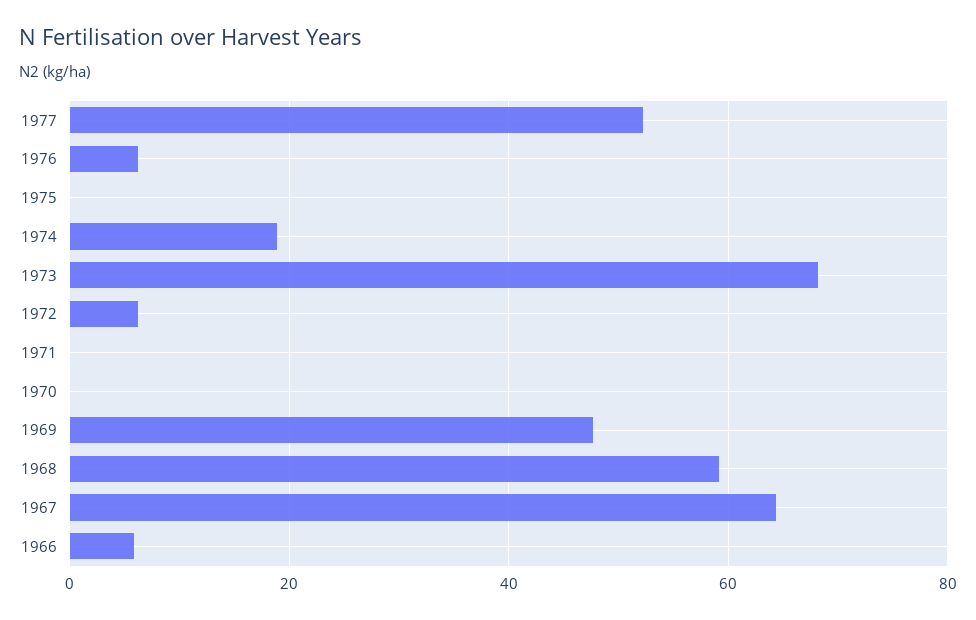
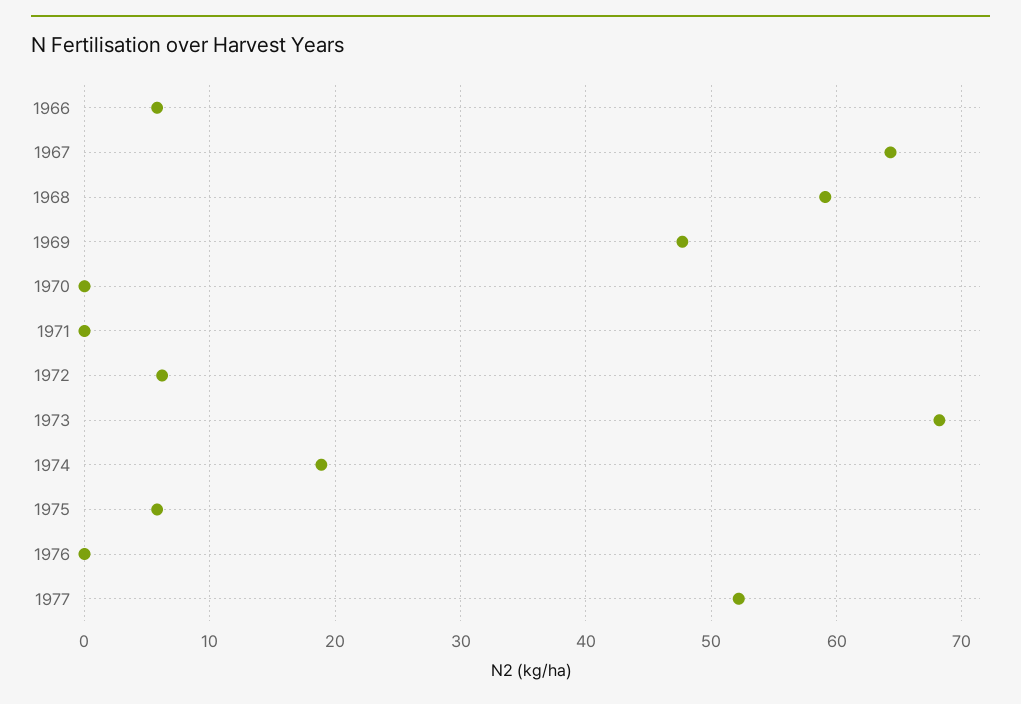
  {
    "1977": 52,
-   "1976": 6,
+   "1976": 0,
-   "1975": 0,
+   "1975": 6,
    "1974": 19,
    "1973": 68,
    "1972": 6,
    "1971": 0,
    "1970": 0,
    "1969": 48,
    "1968": 59,
    "1967": 64,
    "1966": 6
  }

